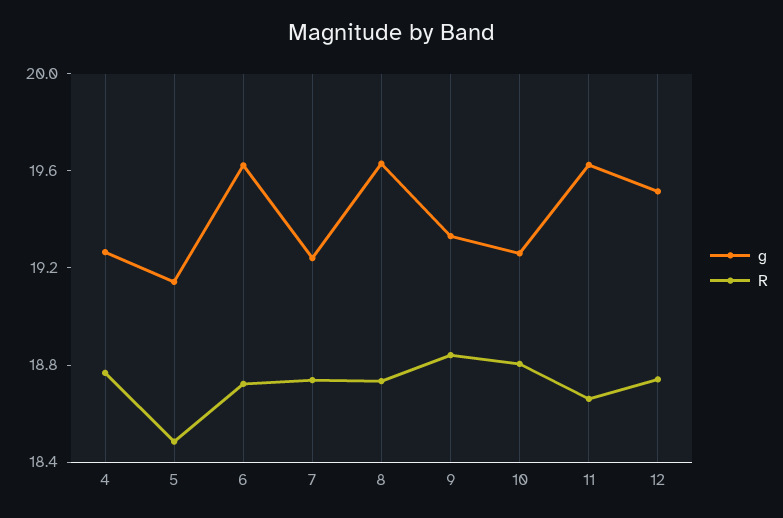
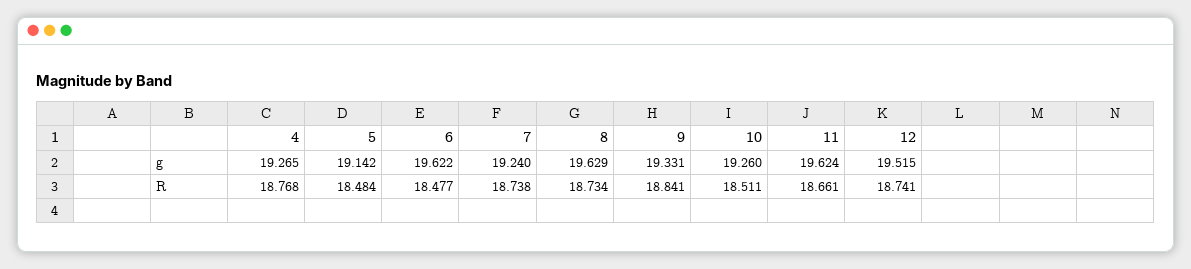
  {
    "g": {
      "4": 19.265,
      "5": 19.142,
      "6": 19.622,
      "7": 19.24,
      "8": 19.629,
      "9": 19.331,
      "10": 19.26,
      "11": 19.624,
      "12": 19.515
    },
    "R": {
      "4": 18.768,
      "5": 18.484,
-     "6": 18.7,
+     "6": 18.477,
      "7": 18.738,
      "8": 18.734,
      "9": 18.841,
-     "10": 18.8,
+     "10": 18.511,
      "11": 18.661,
      "12": 18.741
    }
  }

